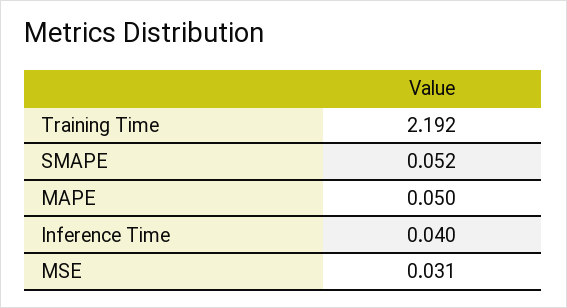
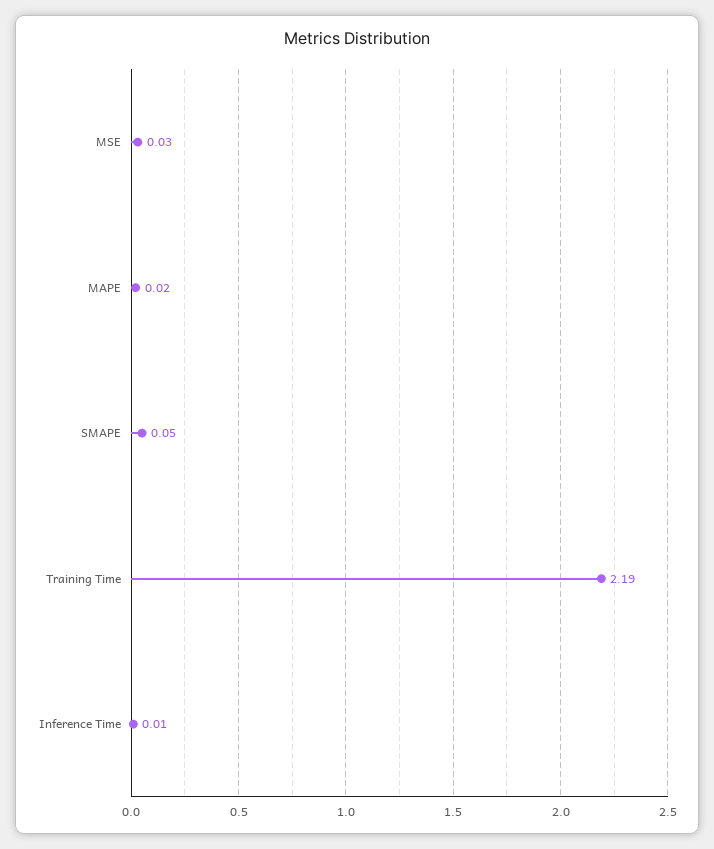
  {
    "Training Time": 2.192,
    "SMAPE": 0.052,
-   "MAPE": 0.05,
+   "MAPE": 0.02,
-   "Inference Time": 0.04,
+   "Inference Time": 0.01,
    "MSE": 0.031
  }

